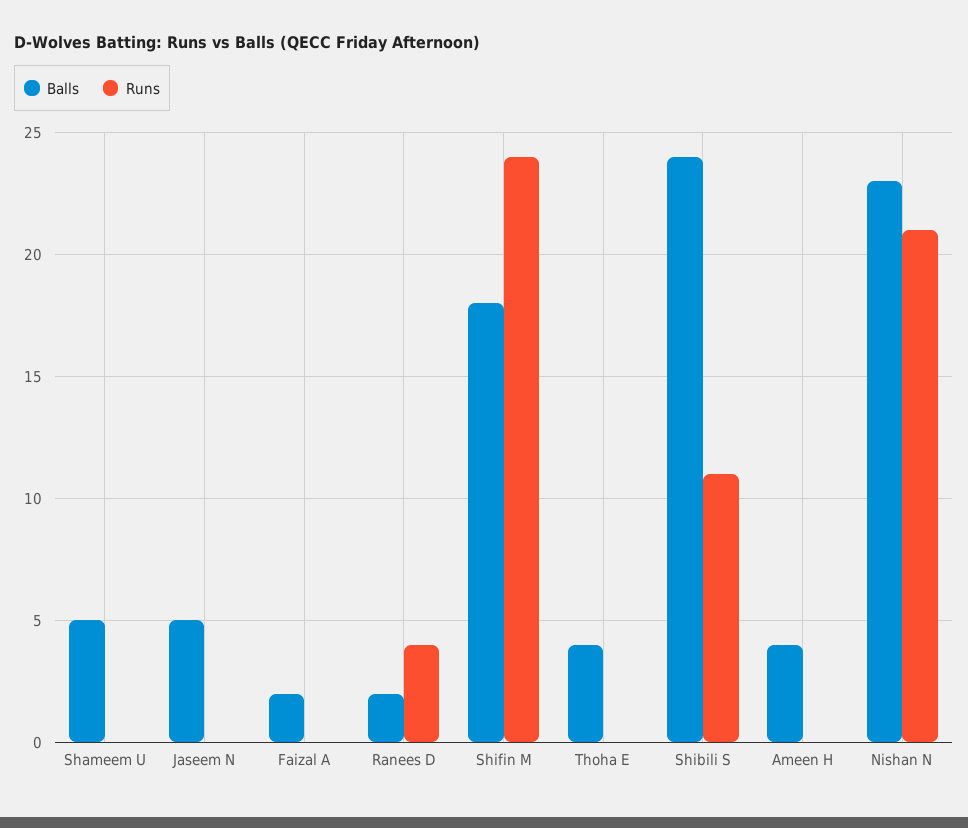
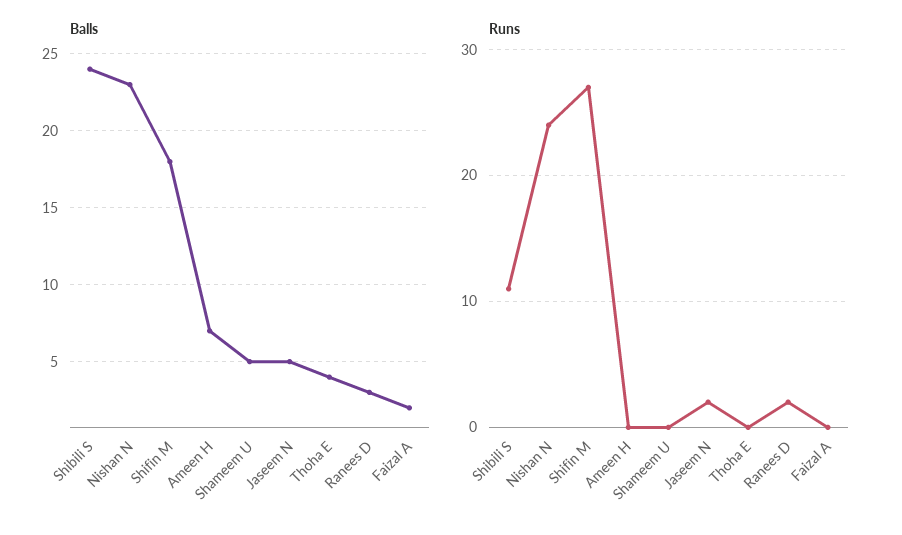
  {
    "Balls": {
      "Shameem U": 5,
      "Jaseem N": 5,
      "Faizal A": 2,
-     "Ranees D": 2,
+     "Ranees D": 3,
      "Shifin M": 18,
      "Thoha E": 4,
      "Shibili S": 24,
-     "Ameen H": 4,
+     "Ameen H": 7,
      "Nishan N": 23
    },
    "Runs": {
      "Shameem U": 0,
-     "Jaseem N": 0,
+     "Jaseem N": 2,
      "Faizal A": 0,
-     "Ranees D": 4,
+     "Ranees D": 2,
-     "Shifin M": 24,
+     "Shifin M": 27,
      "Thoha E": 0,
      "Shibili S": 11,
      "Ameen H": 0,
-     "Nishan N": 21
+     "Nishan N": 24
    }
  }

